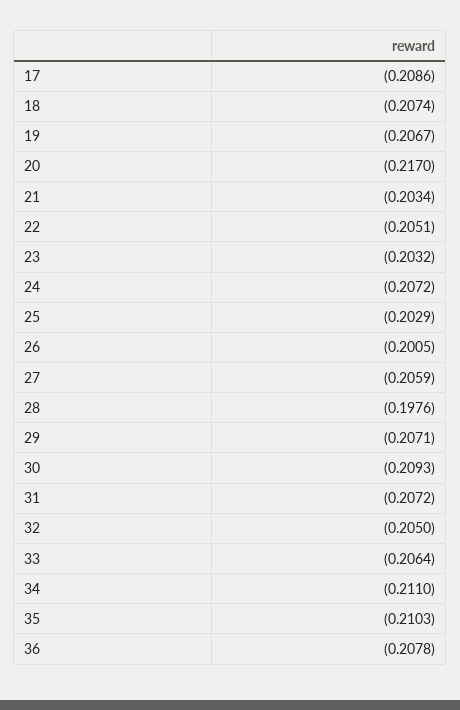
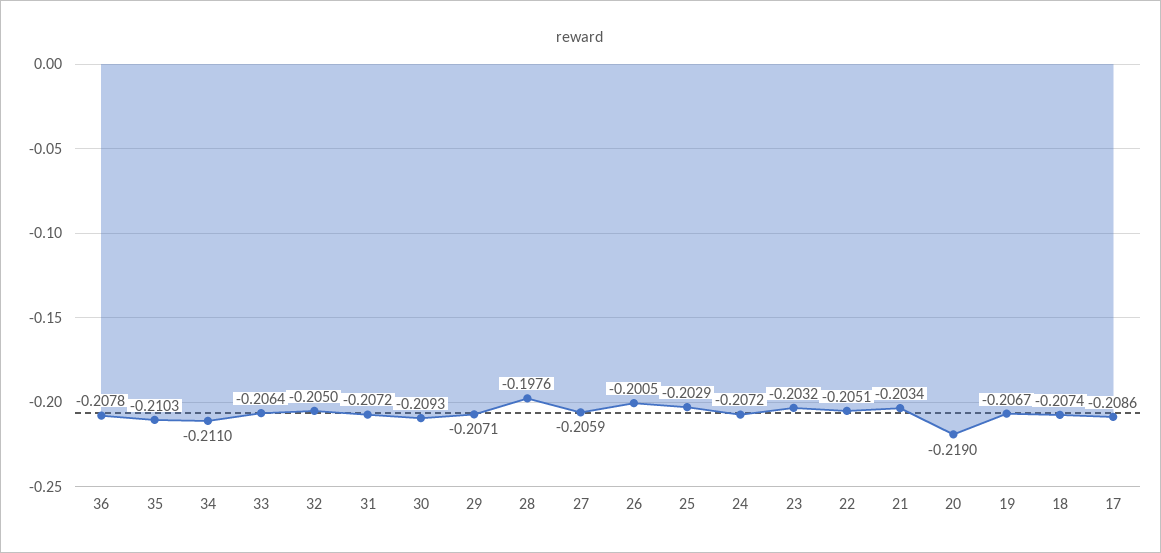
  {
    "17": -0.2086,
    "18": -0.2074,
    "19": -0.2067,
-   "20": -0.217,
+   "20": -0.219,
    "21": -0.2034,
    "22": -0.2051,
    "23": -0.2032,
    "24": -0.2072,
    "25": -0.2029,
    "26": -0.2005,
    "27": -0.2059,
    "28": -0.1976,
    "29": -0.2071,
    "30": -0.2093,
    "31": -0.2072,
    "32": -0.205,
    "33": -0.2064,
    "34": -0.211,
    "35": -0.2103,
    "36": -0.2078
  }

